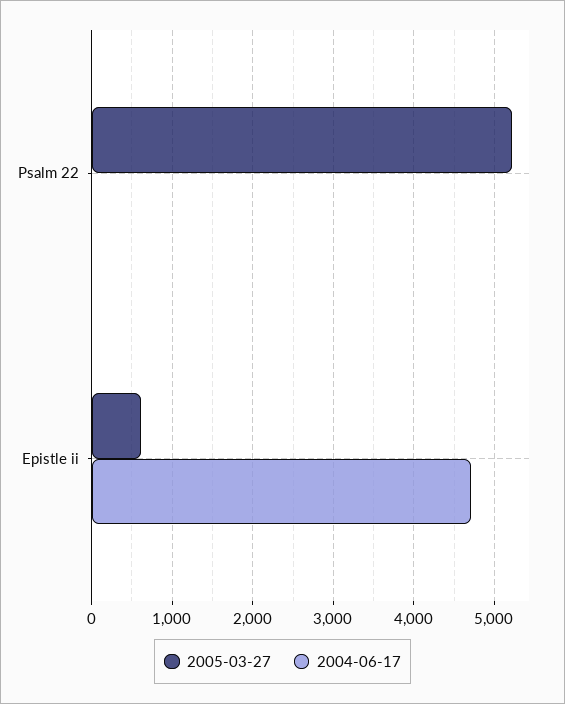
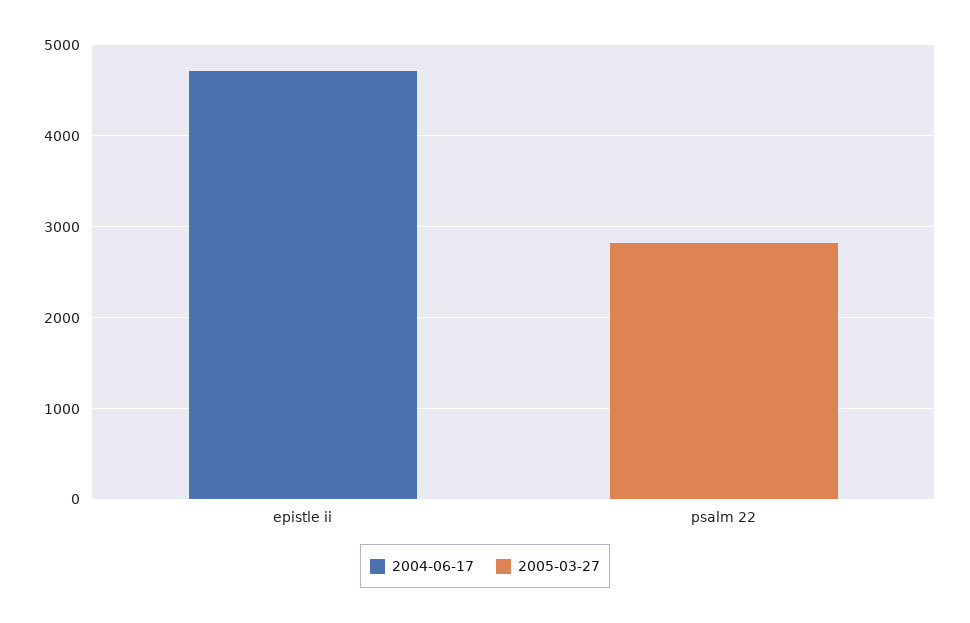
  {
    "2005-03-27": {
-     "Psalm 22": 5200,
+     "Psalm 22": 2800,
-     "Epistle ii": 600
+     "Epistle ii": 0
    },
    "2004-06-17": {
      "Psalm 22": 0,
      "Epistle ii": 4700
    }
  }

